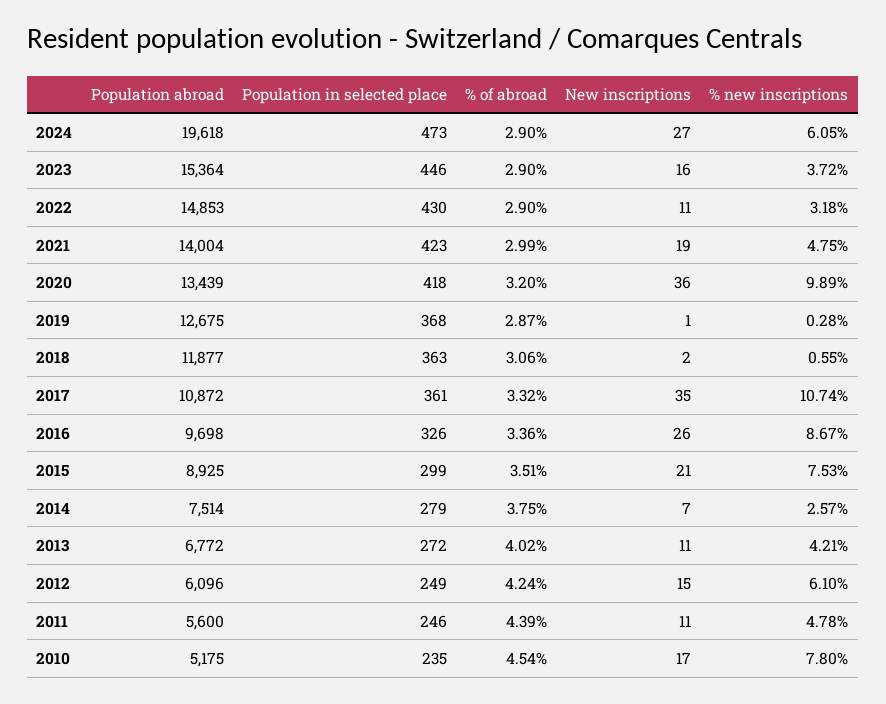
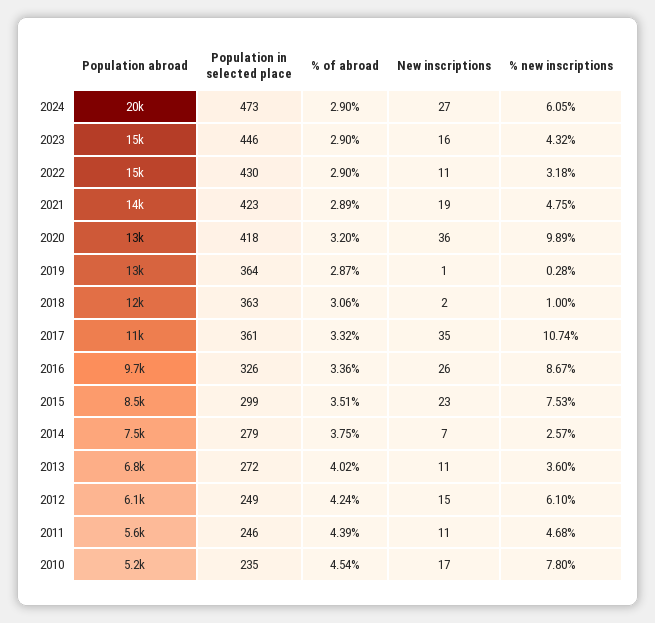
  {
    "Population abroad": {
      "2024": 19618,
      "2023": 15364,
      "2022": 14853,
      "2021": 14004,
      "2020": 13439,
      "2019": 12675,
      "2018": 11877,
      "2017": 10872,
      "2016": 9698,
-     "2015": 8925,
+     "2015": 8500,
      "2014": 7514,
      "2013": 6772,
      "2012": 6096,
      "2011": 5600,
      "2010": 5175
    },
    "Population in selected place": {
      "2024": 473,
      "2023": 446,
      "2022": 430,
      "2021": 423,
      "2020": 418,
-     "2019": 368,
+     "2019": 364,
      "2018": 363,
      "2017": 361,
      "2016": 326,
      "2015": 299,
      "2014": 279,
      "2013": 272,
      "2012": 249,
      "2011": 246,
      "2010": 235
    },
    "% of abroad": {
      "2024": 2.9,
      "2023": 2.9,
      "2022": 2.9,
-     "2021": 2.99,
+     "2021": 2.89,
      "2020": 3.2,
      "2019": 2.87,
      "2018": 3.06,
      "2017": 3.32,
      "2016": 3.36,
      "2015": 3.51,
      "2014": 3.75,
      "2013": 4.02,
      "2012": 4.24,
      "2011": 4.39,
      "2010": 4.54
    },
    "New inscriptions": {
      "2024": 27,
      "2023": 16,
      "2022": 11,
      "2021": 19,
      "2020": 36,
      "2019": 1,
      "2018": 2,
      "2017": 35,
      "2016": 26,
-     "2015": 21,
+     "2015": 23,
      "2014": 7,
      "2013": 11,
      "2012": 15,
      "2011": 11,
      "2010": 17
    },
    "% new inscriptions": {
      "2024": 6.05,
-     "2023": 3.72,
+     "2023": 4.32,
      "2022": 3.18,
      "2021": 4.75,
      "2020": 9.89,
      "2019": 0.28,
-     "2018": 0.55,
+     "2018": 1,
      "2017": 10.74,
      "2016": 8.67,
      "2015": 7.53,
      "2014": 2.57,
-     "2013": 4.21,
+     "2013": 3.6,
      "2012": 6.1,
-     "2011": 4.78,
+     "2011": 4.68,
      "2010": 7.8
    }
  }

